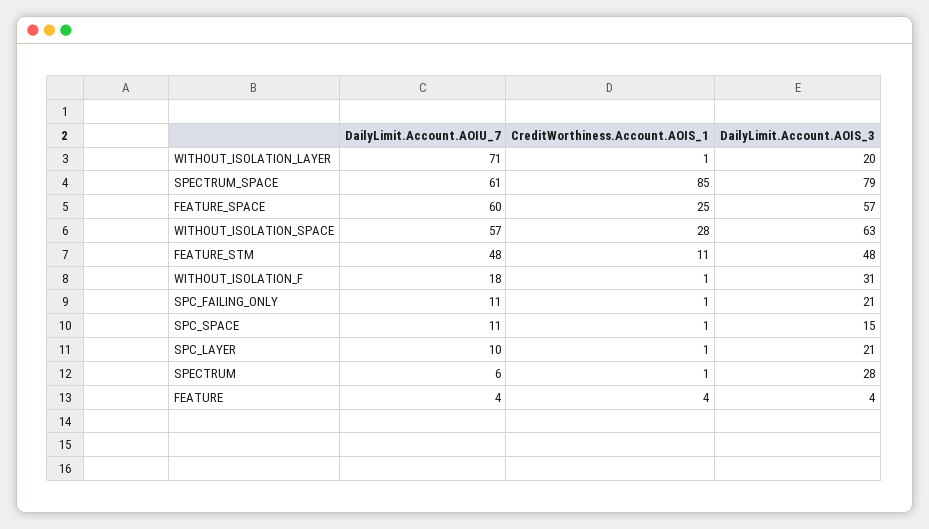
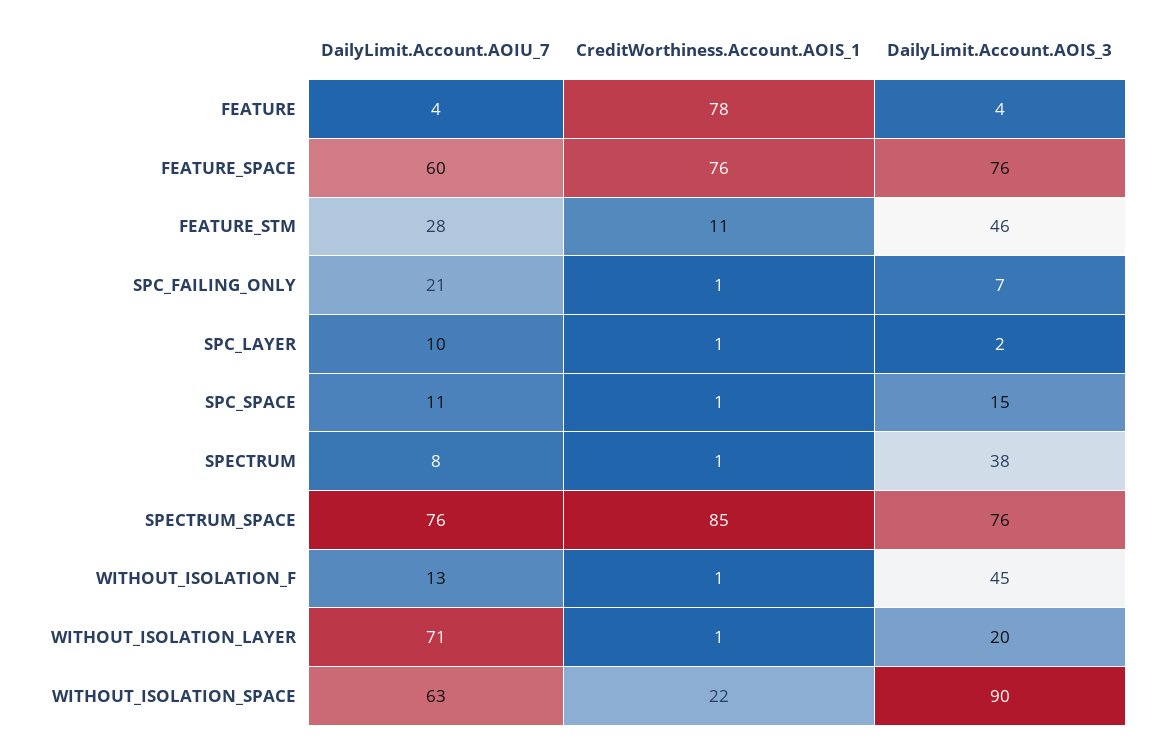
  {
    "DailyLimit.Account.AOIU_7": {
      "WITHOUT_ISOLATION_LAYER": 71,
-     "SPECTRUM_SPACE": 61,
+     "SPECTRUM_SPACE": 76,
      "FEATURE_SPACE": 60,
-     "WITHOUT_ISOLATION_SPACE": 57,
+     "WITHOUT_ISOLATION_SPACE": 63,
-     "FEATURE_STM": 48,
+     "FEATURE_STM": 28,
-     "WITHOUT_ISOLATION_F": 18,
+     "WITHOUT_ISOLATION_F": 13,
-     "SPC_FAILING_ONLY": 11,
+     "SPC_FAILING_ONLY": 21,
      "SPC_SPACE": 11,
      "SPC_LAYER": 10,
-     "SPECTRUM": 6,
+     "SPECTRUM": 8,
      "FEATURE": 4
    },
    "CreditWorthiness.Account.AOIS_1": {
      "WITHOUT_ISOLATION_LAYER": 1,
      "SPECTRUM_SPACE": 85,
-     "FEATURE_SPACE": 25,
+     "FEATURE_SPACE": 76,
-     "WITHOUT_ISOLATION_SPACE": 28,
+     "WITHOUT_ISOLATION_SPACE": 22,
      "FEATURE_STM": 11,
      "WITHOUT_ISOLATION_F": 1,
      "SPC_FAILING_ONLY": 1,
      "SPC_SPACE": 1,
      "SPC_LAYER": 1,
      "SPECTRUM": 1,
-     "FEATURE": 4
+     "FEATURE": 78
    },
    "DailyLimit.Account.AOIS_3": {
      "WITHOUT_ISOLATION_LAYER": 20,
-     "SPECTRUM_SPACE": 79,
+     "SPECTRUM_SPACE": 76,
-     "FEATURE_SPACE": 57,
+     "FEATURE_SPACE": 76,
-     "WITHOUT_ISOLATION_SPACE": 63,
+     "WITHOUT_ISOLATION_SPACE": 90,
-     "FEATURE_STM": 48,
+     "FEATURE_STM": 46,
-     "WITHOUT_ISOLATION_F": 31,
+     "WITHOUT_ISOLATION_F": 45,
-     "SPC_FAILING_ONLY": 21,
+     "SPC_FAILING_ONLY": 7,
      "SPC_SPACE": 15,
-     "SPC_LAYER": 21,
+     "SPC_LAYER": 2,
-     "SPECTRUM": 28,
+     "SPECTRUM": 38,
      "FEATURE": 4
    }
  }

